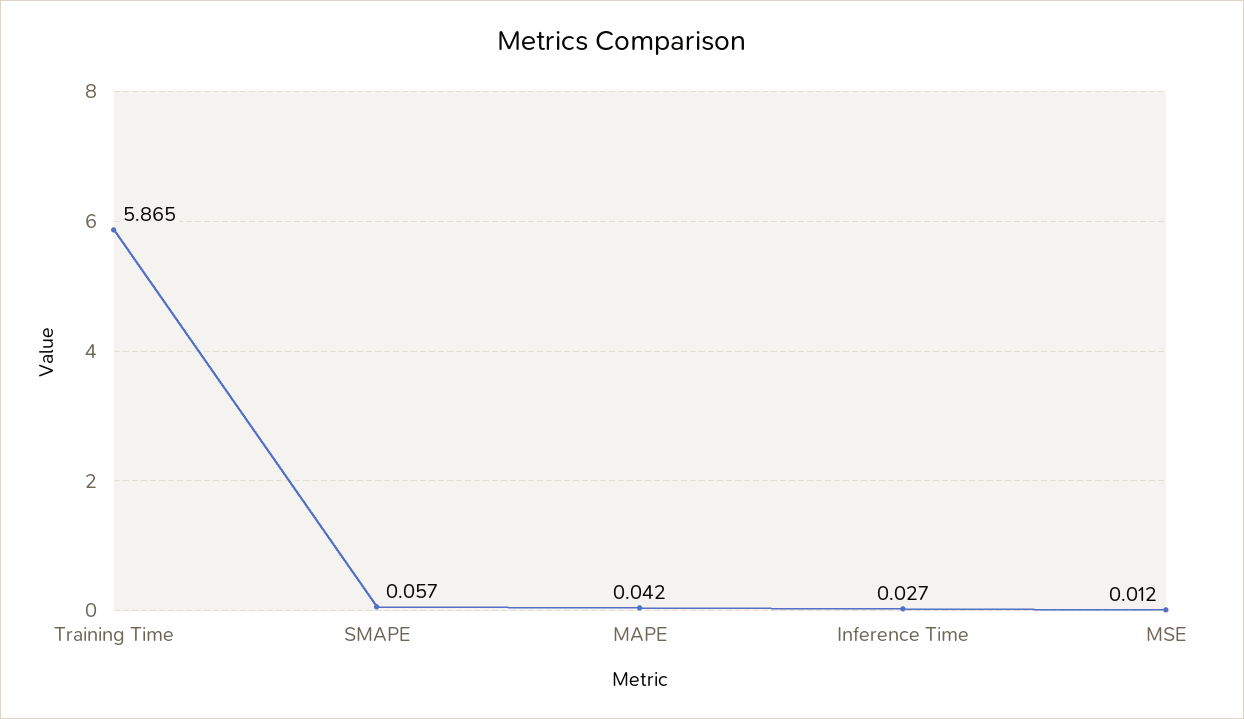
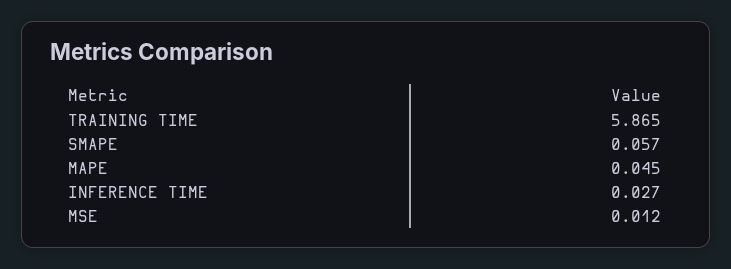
  {
    "Training Time": 5.865,
    "SMAPE": 0.057,
-   "MAPE": 0.042,
+   "MAPE": 0.045,
    "Inference Time": 0.027,
    "MSE": 0.012
  }

